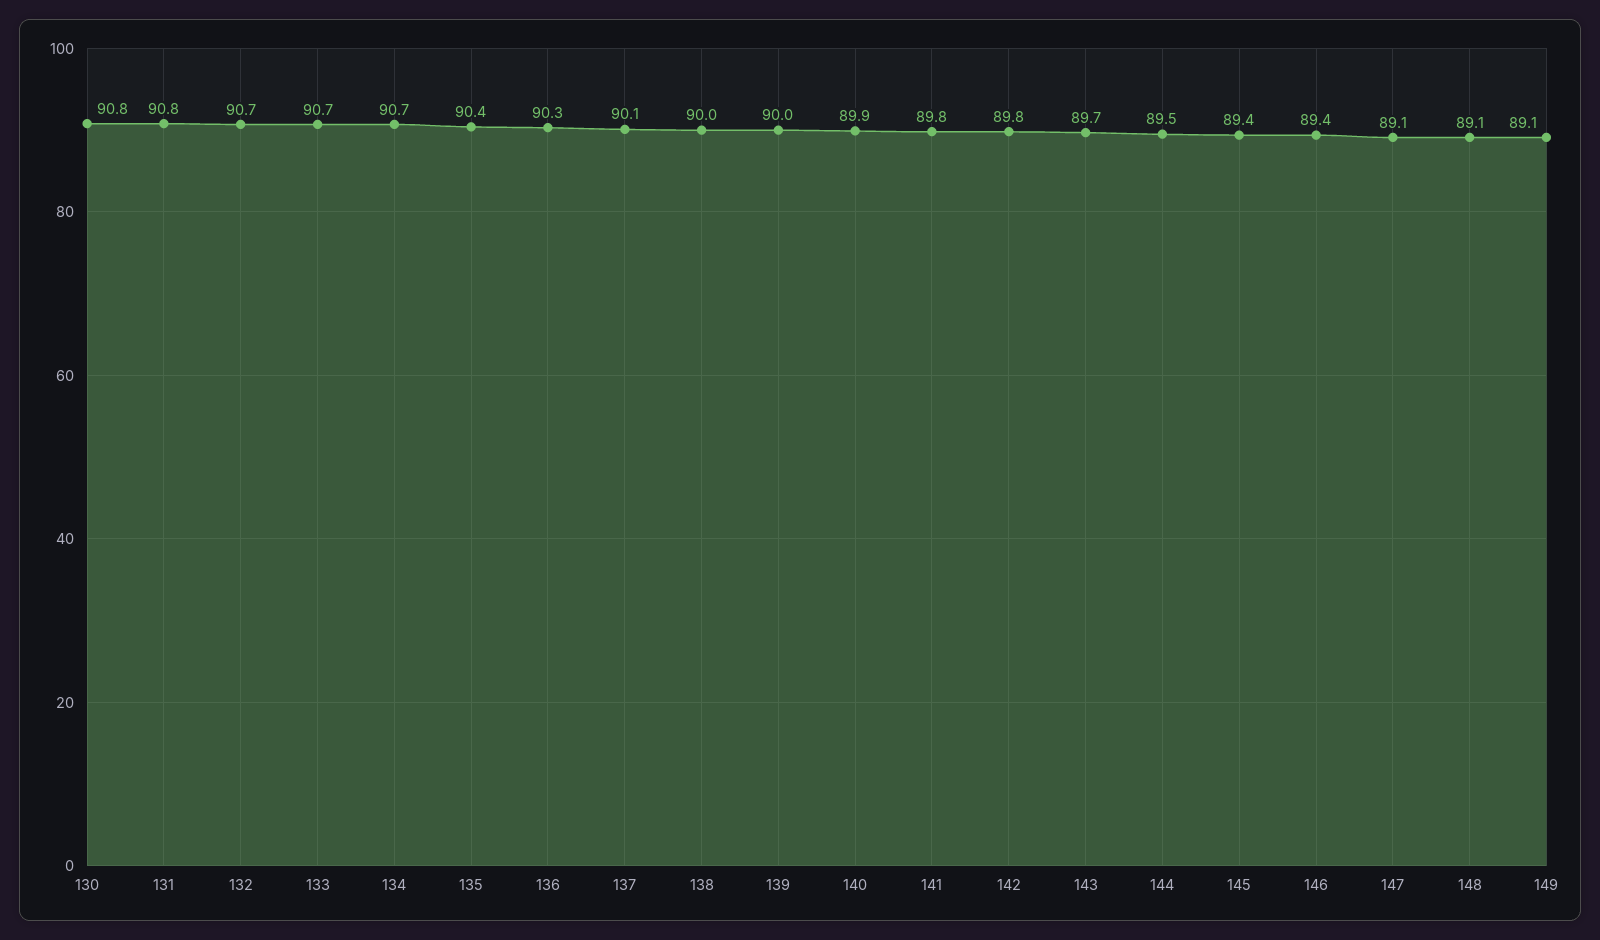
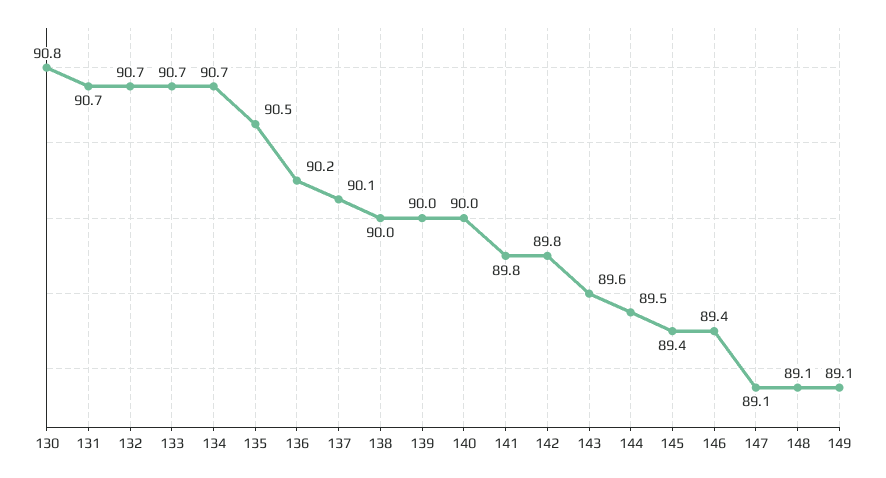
  {
    "130": 90.8,
-   "131": 90.8,
+   "131": 90.7,
    "132": 90.7,
    "133": 90.7,
    "134": 90.7,
-   "135": 90.4,
+   "135": 90.5,
-   "136": 90.3,
+   "136": 90.2,
    "137": 90.1,
    "138": 90,
    "139": 90,
-   "140": 89.9,
+   "140": 90,
    "141": 89.8,
    "142": 89.8,
-   "143": 89.7,
+   "143": 89.6,
    "144": 89.5,
    "145": 89.4,
    "146": 89.4,
    "147": 89.1,
    "148": 89.1,
    "149": 89.1
  }

